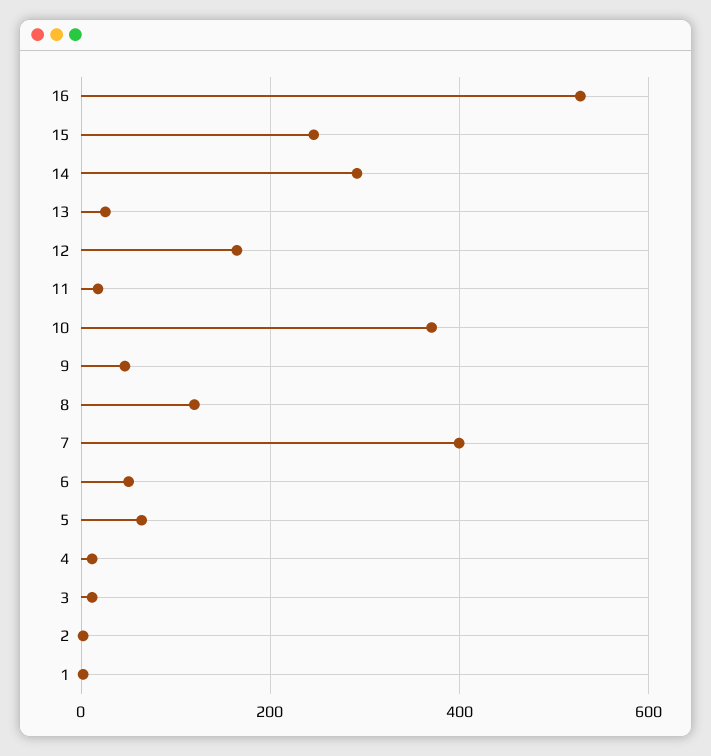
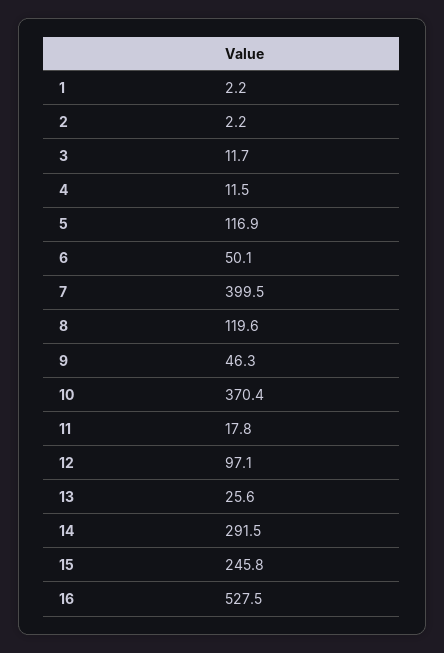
  {
    "16": 527.5,
    "15": 245.8,
    "14": 291.5,
    "13": 25.6,
-   "12": 160,
+   "12": 97.1,
    "11": 17.8,
    "10": 370.4,
    "9": 46.3,
    "8": 119.6,
    "7": 399.5,
    "6": 50.1,
-   "5": 60,
+   "5": 116.9,
    "4": 11.5,
    "3": 11.7,
    "2": 2.2,
    "1": 2.2
  }

